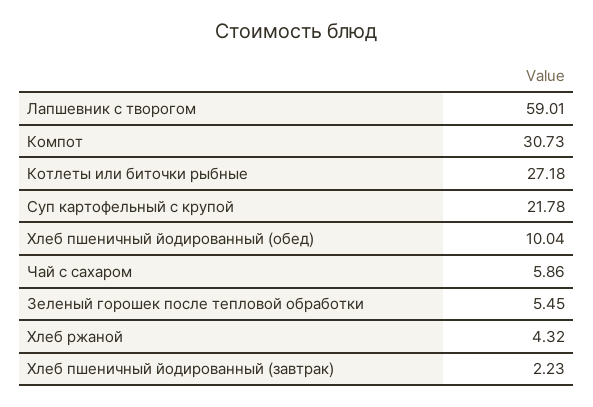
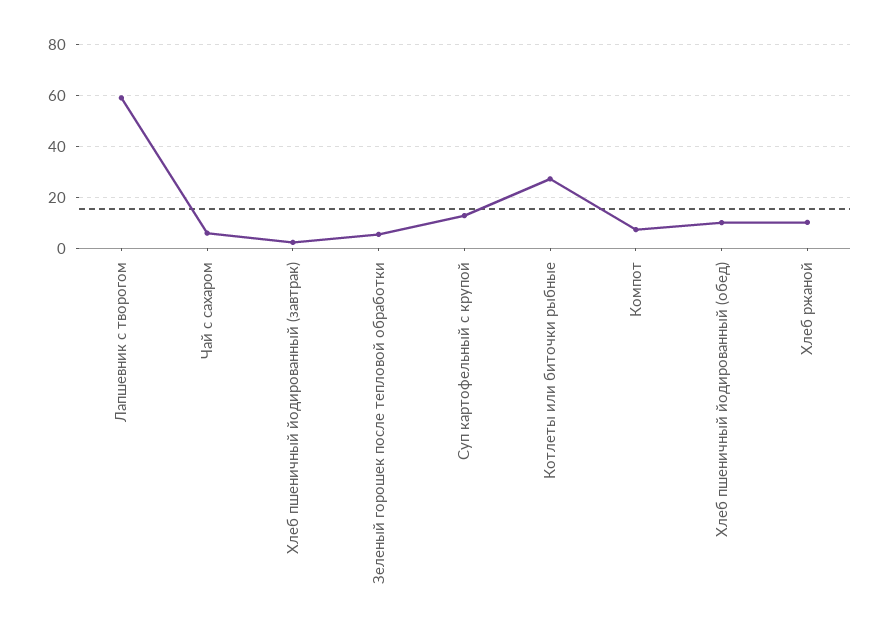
  {
    "Лапшевник с творогом": 59.01,
-   "Компот": 30.73,
+   "Компот": 7.5,
    "Котлеты или биточки рыбные": 27.18,
-   "Суп картофельный с крупой": 21.78,
+   "Суп картофельный с крупой": 12.5,
    "Хлеб пшеничный йодированный (обед)": 10.04,
    "Чай с сахаром": 5.86,
    "Зеленый горошек после тепловой обработки": 5.45,
-   "Хлеб ржаной": 4.32,
+   "Хлеб ржаной": 10,
    "Хлеб пшеничный йодированный (завтрак)": 2.23
  }

